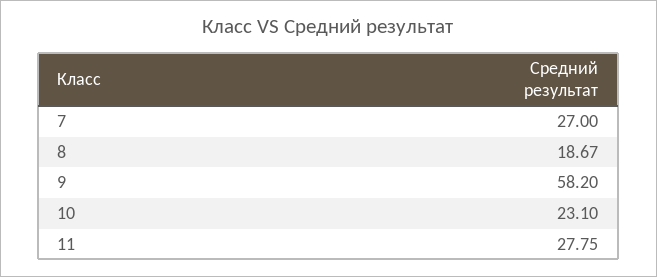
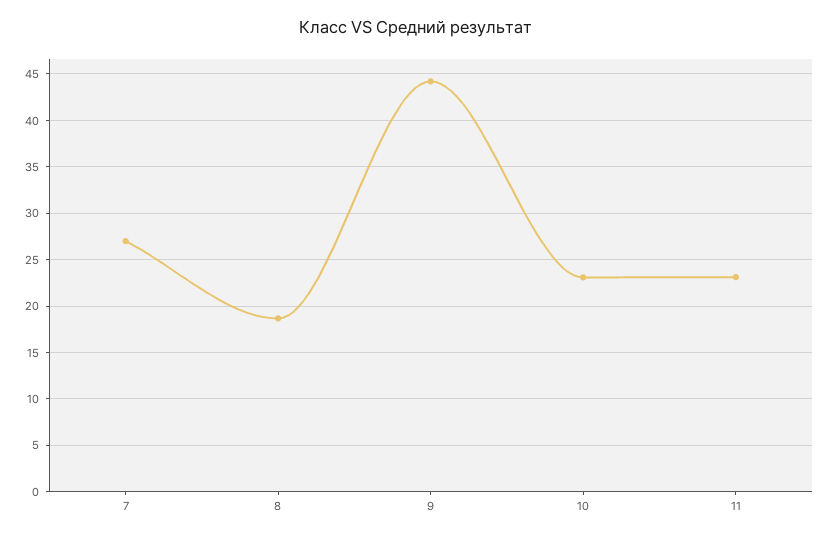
  {
    "7": 27,
    "8": 18.67,
-   "9": 58.2,
+   "9": 44,
    "10": 23.1,
-   "11": 27.75
+   "11": 23
  }

